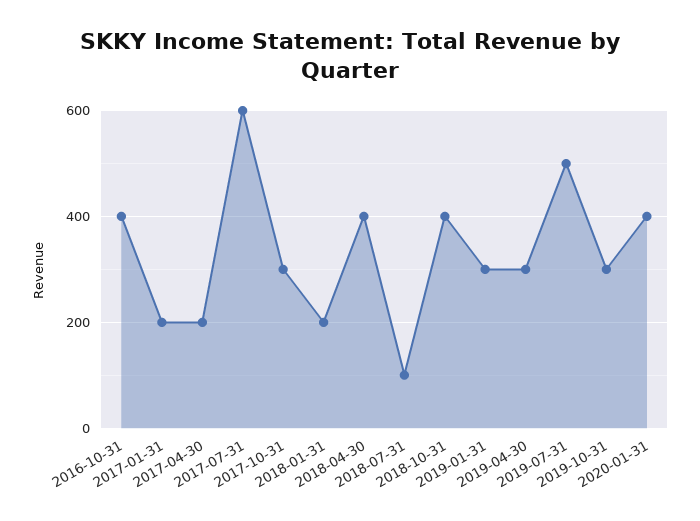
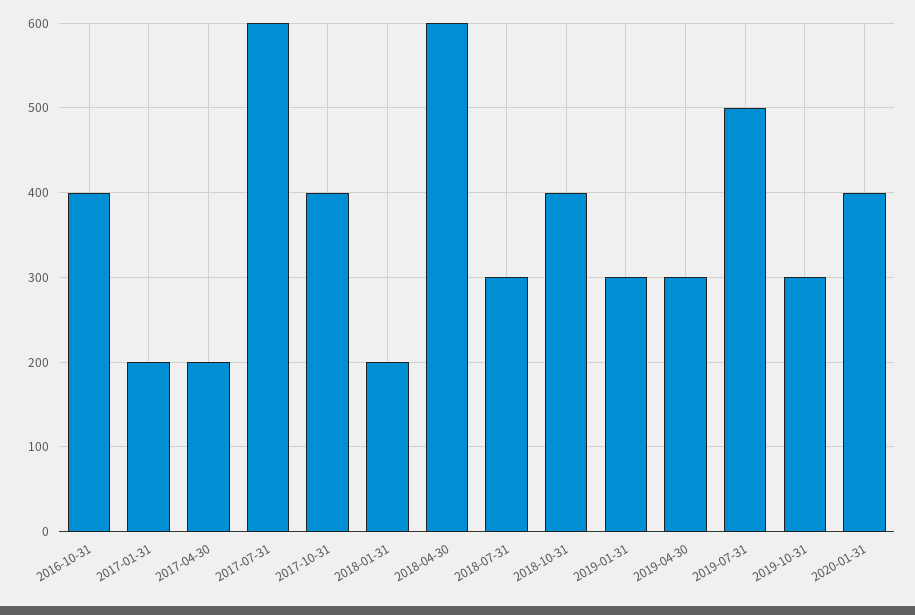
  {
    "2016-10-31": 400,
    "2017-01-31": 200,
    "2017-04-30": 200,
    "2017-07-31": 600,
-   "2017-10-31": 300,
+   "2017-10-31": 400,
    "2018-01-31": 200,
-   "2018-04-30": 400,
+   "2018-04-30": 600,
-   "2018-07-31": 100,
+   "2018-07-31": 300,
    "2018-10-31": 400,
    "2019-01-31": 300,
    "2019-04-30": 300,
    "2019-07-31": 500,
    "2019-10-31": 300,
    "2020-01-31": 400
  }

